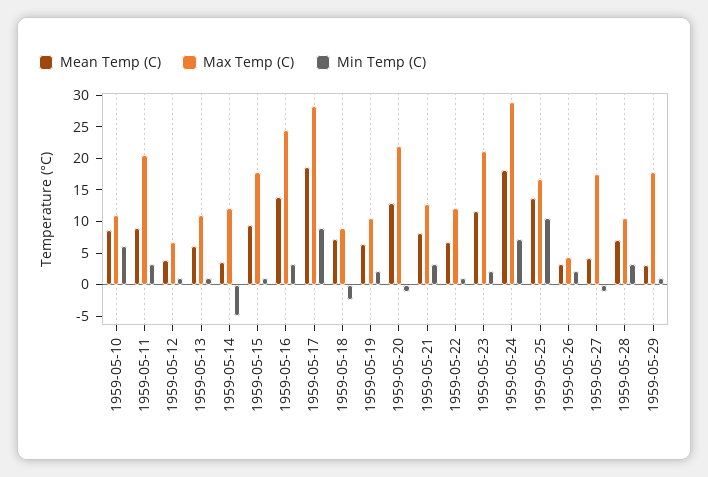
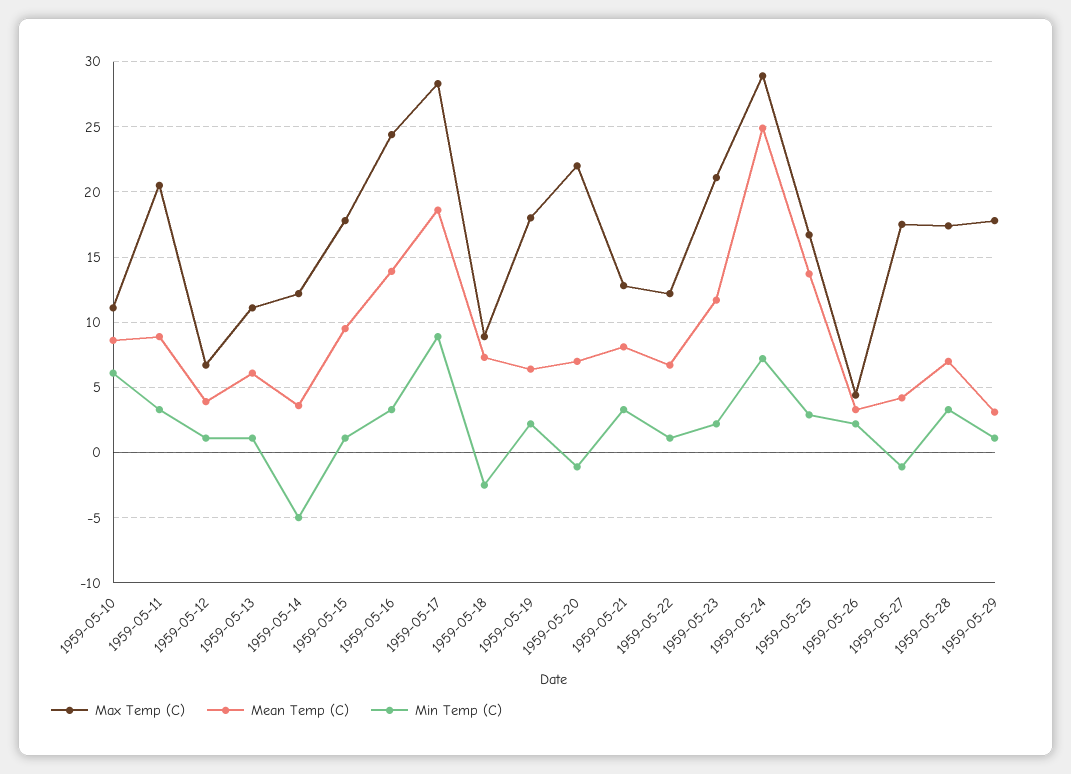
  {
    "Mean Temp (C)": {
      "1959-05-10": 8.5,
      "1959-05-11": 9,
      "1959-05-12": 4,
      "1959-05-13": 6,
      "1959-05-14": 3.5,
      "1959-05-15": 9.5,
      "1959-05-16": 14,
      "1959-05-17": 18.5,
      "1959-05-18": 7.5,
      "1959-05-19": 6.5,
-     "1959-05-20": 12.5,
+     "1959-05-20": 7,
      "1959-05-21": 8,
      "1959-05-22": 6.5,
      "1959-05-23": 11.5,
-     "1959-05-24": 17.5,
+     "1959-05-24": 25,
      "1959-05-25": 13.5,
      "1959-05-26": 3.5,
      "1959-05-27": 4,
      "1959-05-28": 7,
      "1959-05-29": 3
    },
    "Max Temp (C)": {
      "1959-05-10": 11,
      "1959-05-11": 20.5,
      "1959-05-12": 6.5,
      "1959-05-13": 11,
      "1959-05-14": 12,
      "1959-05-15": 18,
      "1959-05-16": 24.5,
      "1959-05-17": 28.5,
      "1959-05-18": 9,
-     "1959-05-19": 10,
+     "1959-05-19": 18,
      "1959-05-20": 22,
      "1959-05-21": 13,
      "1959-05-22": 12,
      "1959-05-23": 21,
      "1959-05-24": 29,
      "1959-05-25": 16.5,
      "1959-05-26": 4.5,
      "1959-05-27": 17.5,
-     "1959-05-28": 10,
+     "1959-05-28": 17.5,
      "1959-05-29": 18
    },
    "Min Temp (C)": {
      "1959-05-10": 6,
      "1959-05-11": 3.5,
      "1959-05-12": 1,
      "1959-05-13": 1,
      "1959-05-14": -5,
      "1959-05-15": 1,
      "1959-05-16": 3.5,
      "1959-05-17": 9,
      "1959-05-18": -2.5,
      "1959-05-19": 2,
      "1959-05-20": -1,
      "1959-05-21": 3.5,
      "1959-05-22": 1,
      "1959-05-23": 2,
      "1959-05-24": 7,
-     "1959-05-25": 10,
+     "1959-05-25": 3,
      "1959-05-26": 2,
      "1959-05-27": -1,
      "1959-05-28": 3.5,
      "1959-05-29": 1
    }
  }

